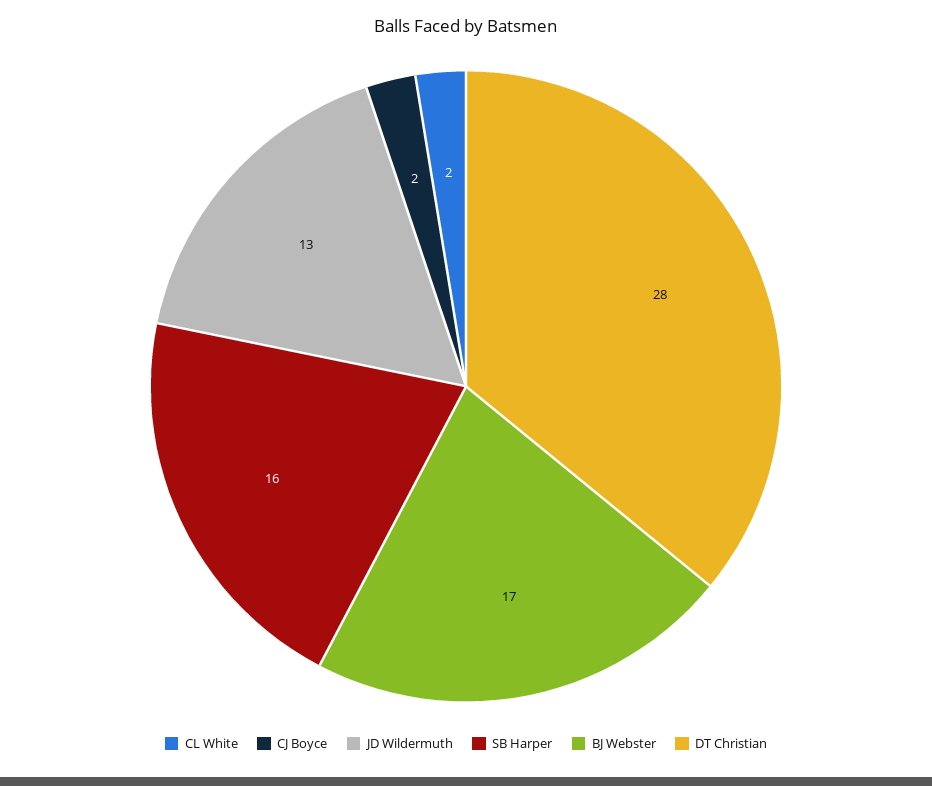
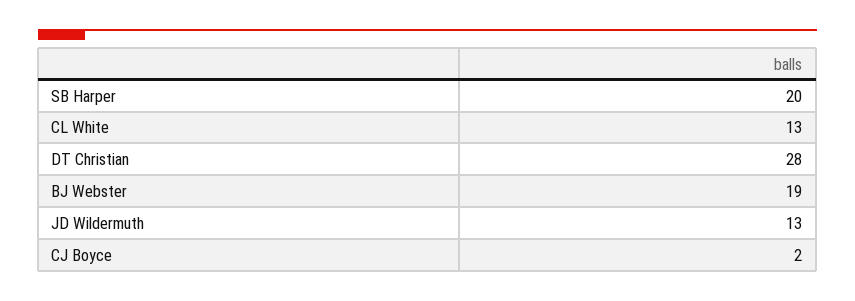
  {
-   "CL White": 2,
+   "CL White": 13,
    "CJ Boyce": 2,
    "JD Wildermuth": 13,
-   "SB Harper": 16,
+   "SB Harper": 20,
-   "BJ Webster": 17,
+   "BJ Webster": 19,
    "DT Christian": 28
  }

